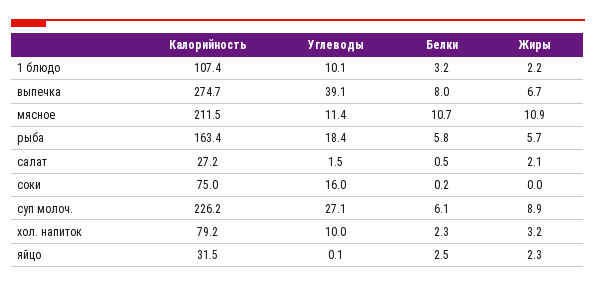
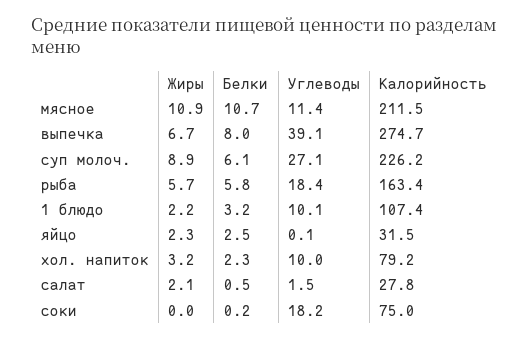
  {
    "Калорийность": {
      "1 блюдо": 107.4,
      "выпечка": 274.7,
      "мясное": 211.5,
      "рыба": 163.4,
-     "салат": 27.2,
+     "салат": 27.8,
      "соки": 75,
      "суп молоч.": 226.2,
      "хол. напиток": 79.2,
      "яйцо": 31.5
    },
    "Углеводы": {
      "1 блюдо": 10.1,
      "выпечка": 39.1,
      "мясное": 11.4,
      "рыба": 18.4,
      "салат": 1.5,
-     "соки": 16,
+     "соки": 18.2,
      "суп молоч.": 27.1,
      "хол. напиток": 10,
      "яйцо": 0.1
    },
    "Белки": {
      "1 блюдо": 3.2,
      "выпечка": 8,
      "мясное": 10.7,
      "рыба": 5.8,
      "салат": 0.5,
      "соки": 0.2,
      "суп молоч.": 6.1,
      "хол. напиток": 2.3,
      "яйцо": 2.5
    },
    "Жиры": {
      "1 блюдо": 2.2,
      "выпечка": 6.7,
      "мясное": 10.9,
      "рыба": 5.7,
      "салат": 2.1,
      "соки": 0,
      "суп молоч.": 8.9,
      "хол. напиток": 3.2,
      "яйцо": 2.3
    }
  }

